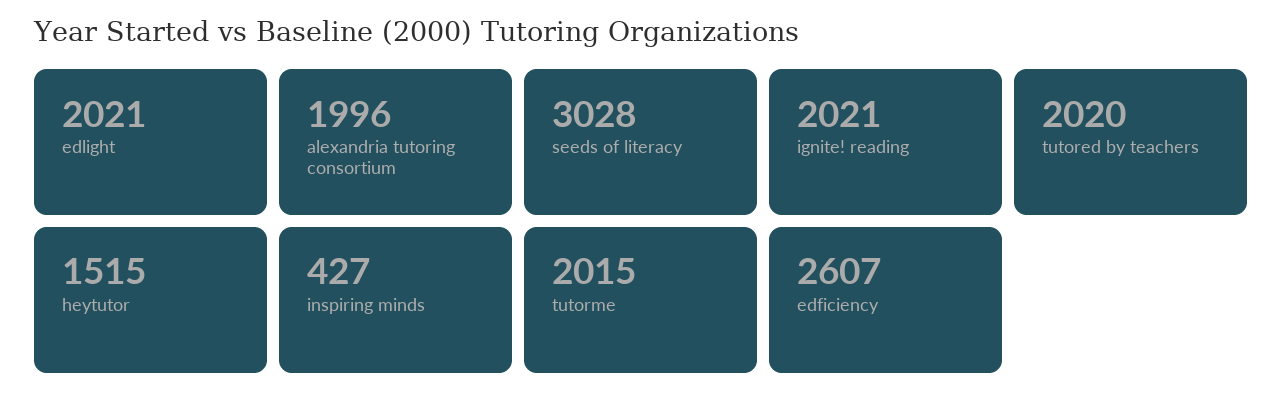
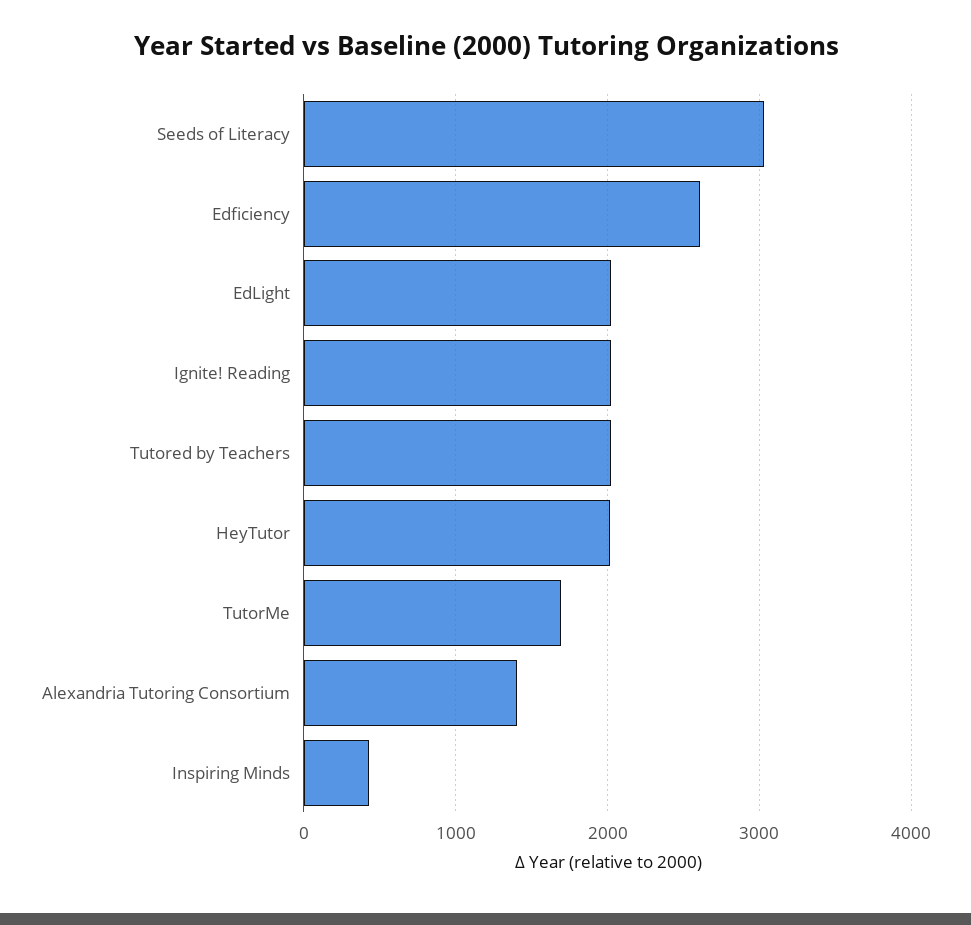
  {
    "edlight": 2021,
-   "alexandria tutoring consortium": 1996,
+   "alexandria tutoring consortium": 1400,
    "seeds of literacy": 3028,
    "ignite! reading": 2021,
    "tutored by teachers": 2020,
-   "heytutor": 1515,
+   "heytutor": 2000,
    "inspiring minds": 427,
-   "tutorme": 2015,
+   "tutorme": 1700,
    "edficiency": 2607
  }

